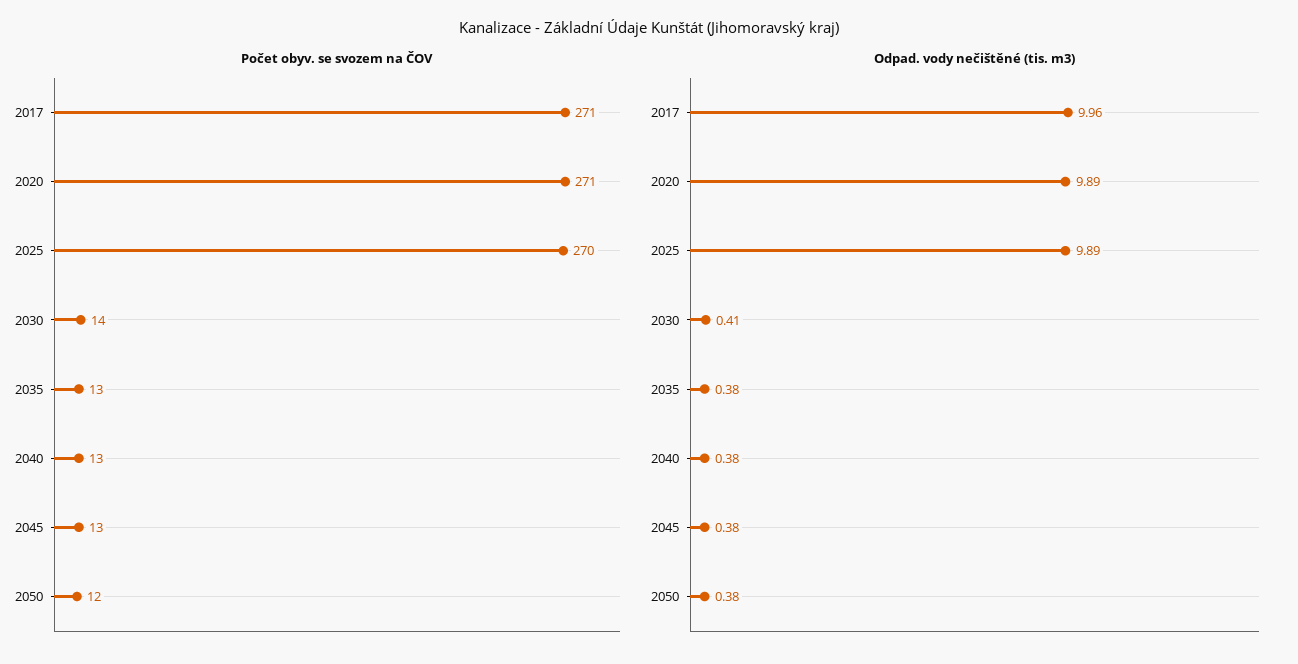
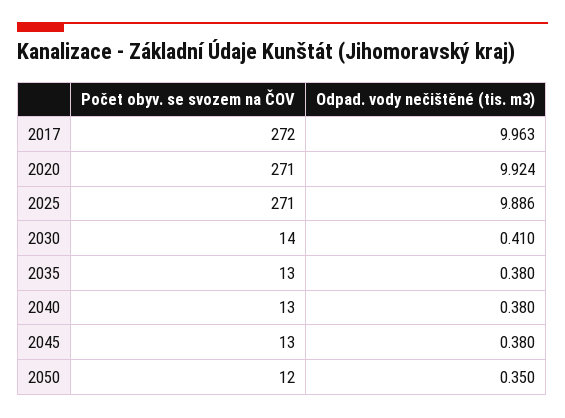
  {
    "Počet obyv. se svozem na ČOV": {
-     "2017": 271,
+     "2017": 272,
      "2020": 271,
-     "2025": 270,
+     "2025": 271,
      "2030": 14,
      "2035": 13,
      "2040": 13,
      "2045": 13,
      "2050": 12
    },
    "Odpad. vody nečištěné (tis. m3)": {
      "2017": 9.963,
-     "2020": 9.89,
+     "2020": 9.924,
      "2025": 9.886,
      "2030": 0.41,
      "2035": 0.38,
      "2040": 0.38,
      "2045": 0.38,
-     "2050": 0.38
+     "2050": 0.35
    }
  }

